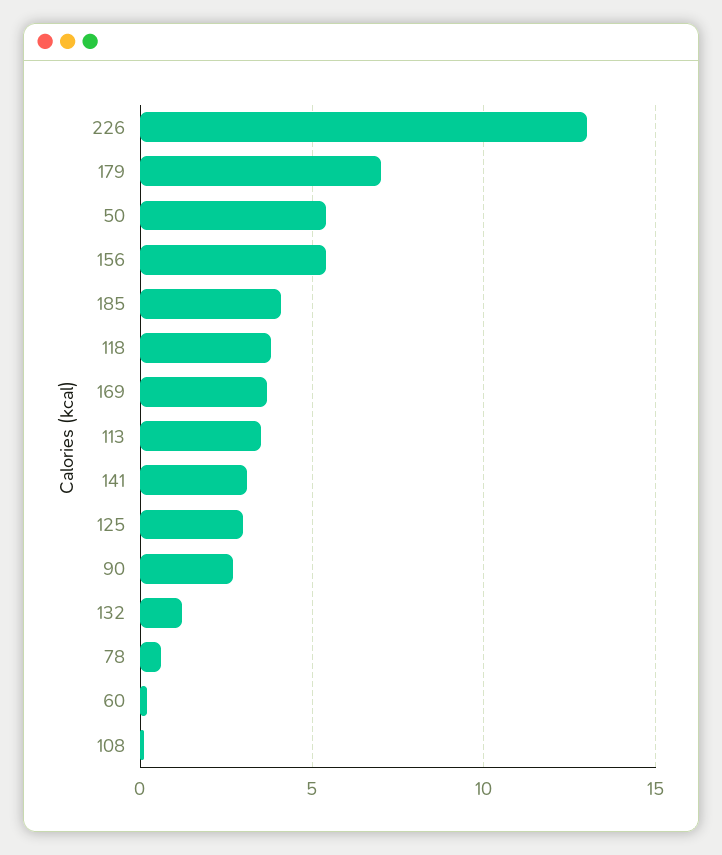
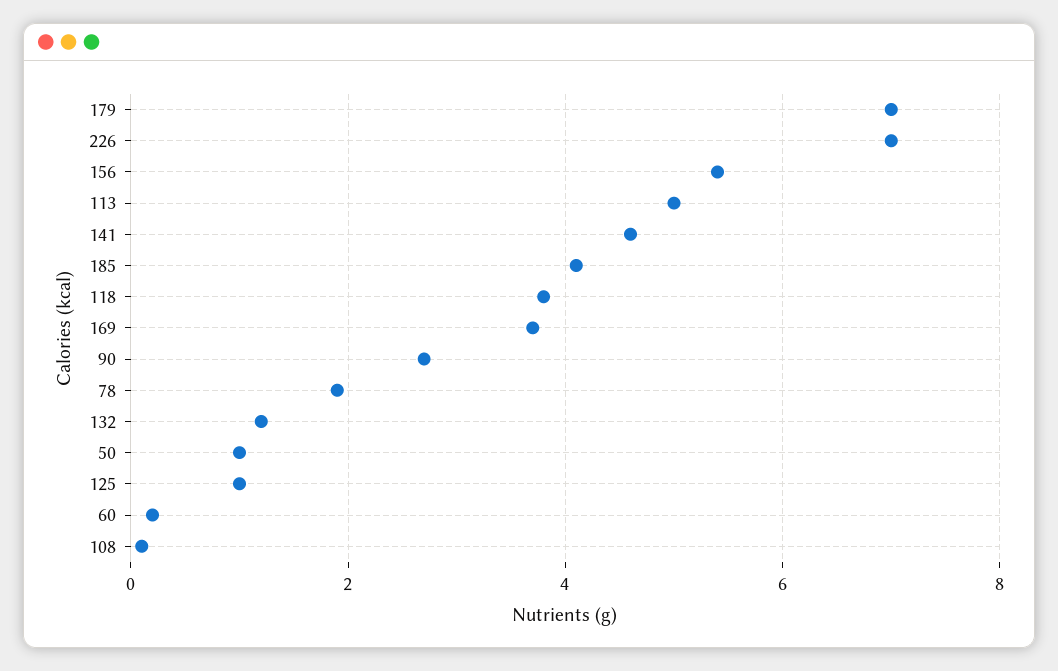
  {
-   "226": 13,
+   "226": 7,
    "179": 7,
-   "50": 5.5,
+   "50": 1,
    "156": 5.5,
    "185": 4,
    "118": 4,
    "169": 3.5,
-   "113": 3.5,
+   "113": 5,
-   "141": 3,
+   "141": 4.5,
-   "125": 3,
+   "125": 1,
    "90": 2.5,
    "132": 1,
-   "78": 0.5,
+   "78": 2,
    "60": 0,
    "108": 0
  }

